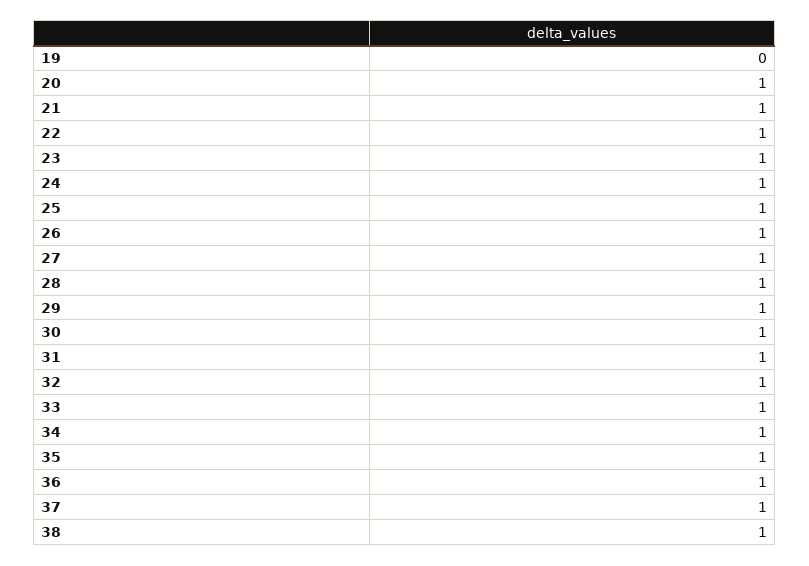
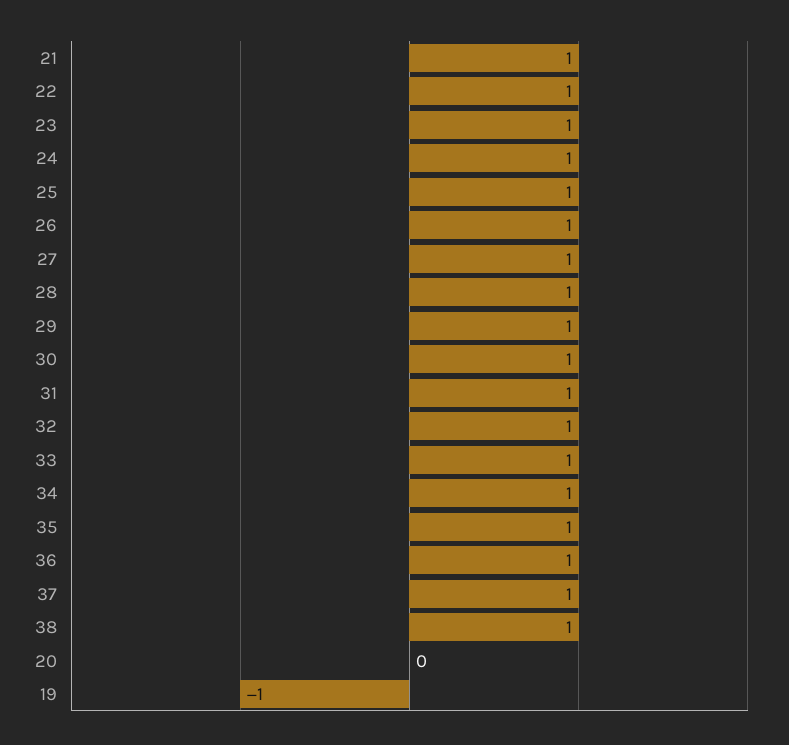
  {
-   "19": 0,
+   "19": -1,
-   "20": 1,
+   "20": 0,
    "21": 1,
    "22": 1,
    "23": 1,
    "24": 1,
    "25": 1,
    "26": 1,
    "27": 1,
    "28": 1,
    "29": 1,
    "30": 1,
    "31": 1,
    "32": 1,
    "33": 1,
    "34": 1,
    "35": 1,
    "36": 1,
    "37": 1,
    "38": 1
  }

